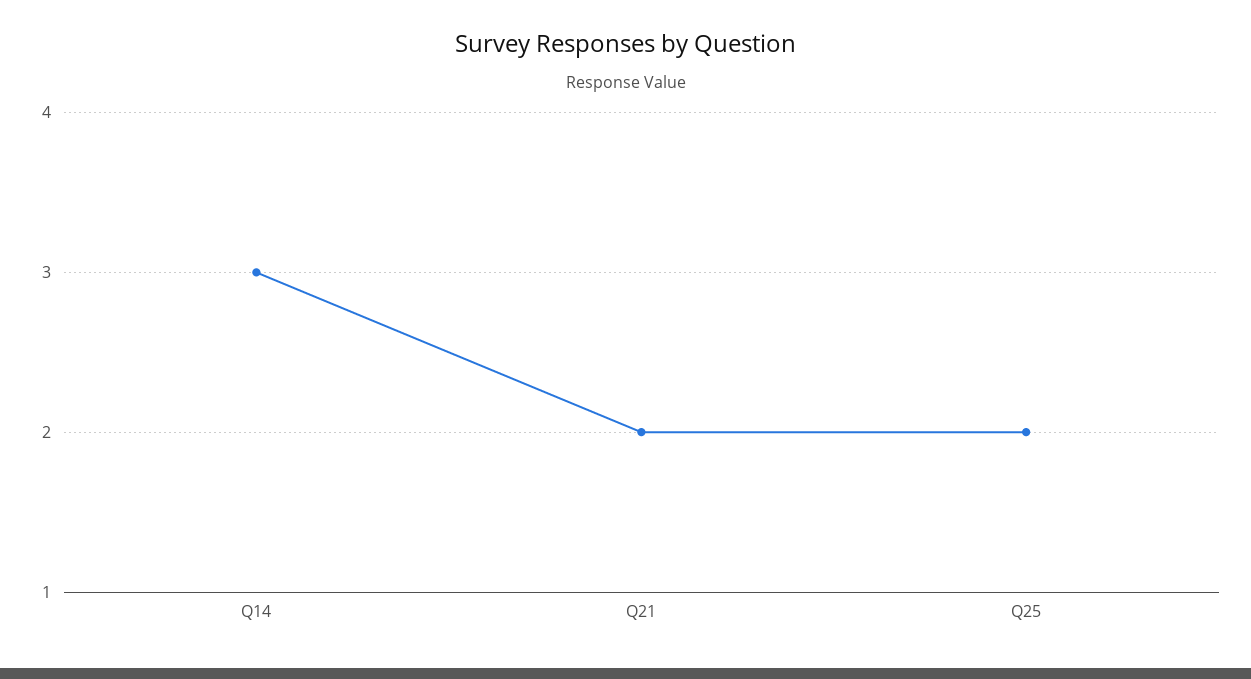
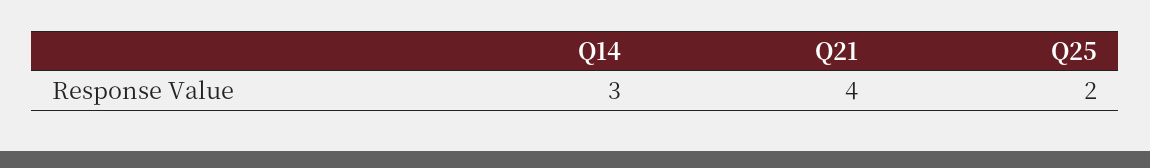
  {
    "Q14": 3,
-   "Q21": 2,
+   "Q21": 4,
    "Q25": 2
  }

